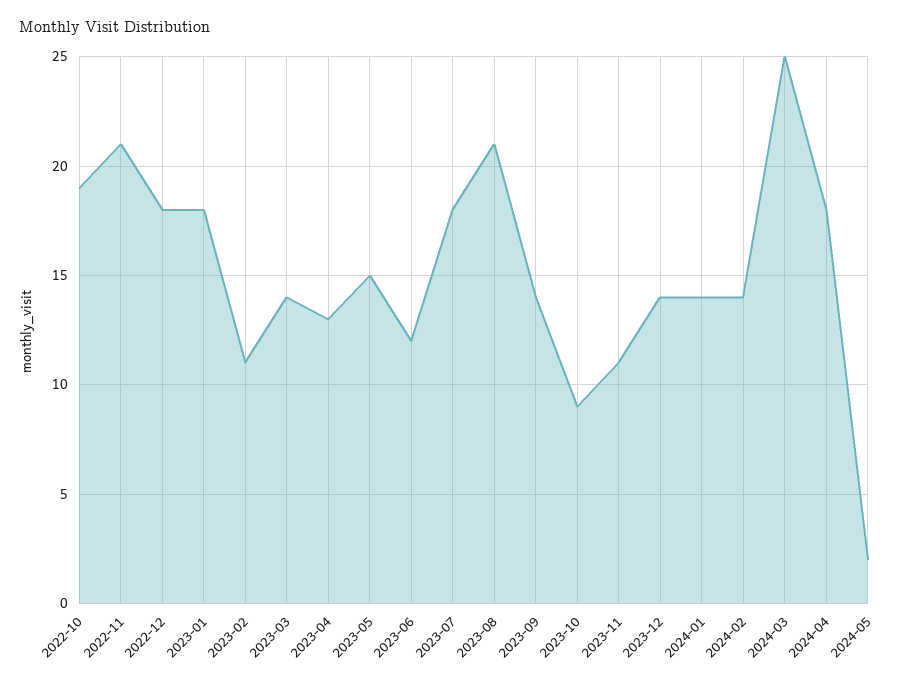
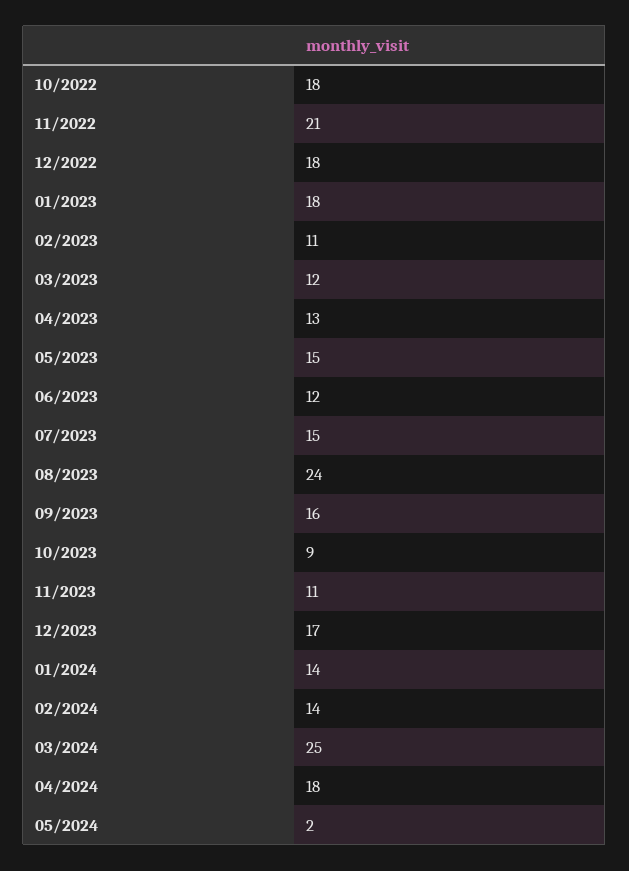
  {
-   "2022-10": 19,
+   "2022-10": 18,
    "2022-11": 21,
    "2022-12": 18,
    "2023-01": 18,
    "2023-02": 11,
-   "2023-03": 14,
+   "2023-03": 12,
    "2023-04": 13,
    "2023-05": 15,
    "2023-06": 12,
-   "2023-07": 18,
+   "2023-07": 15,
-   "2023-08": 21,
+   "2023-08": 24,
-   "2023-09": 14,
+   "2023-09": 16,
    "2023-10": 9,
    "2023-11": 11,
-   "2023-12": 14,
+   "2023-12": 17,
    "2024-01": 14,
    "2024-02": 14,
    "2024-03": 25,
    "2024-04": 18,
    "2024-05": 2
  }

